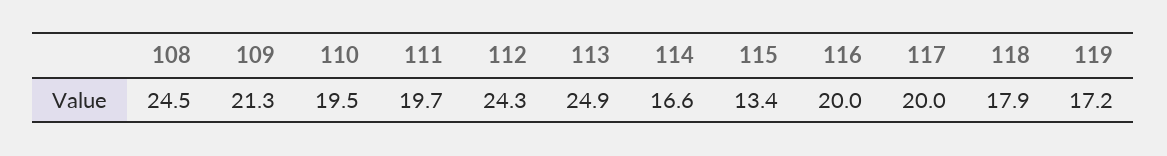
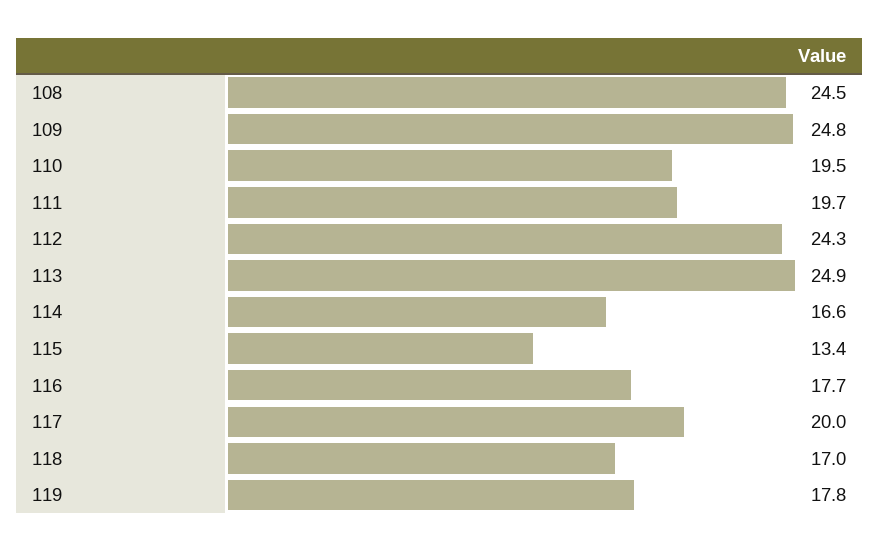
  {
    "108": 24.5,
-   "109": 21.3,
+   "109": 24.8,
    "110": 19.5,
    "111": 19.7,
    "112": 24.3,
    "113": 24.9,
    "114": 16.6,
    "115": 13.4,
-   "116": 20,
+   "116": 17.7,
    "117": 20,
-   "118": 17.9,
+   "118": 17,
-   "119": 17.2
+   "119": 17.8
  }

